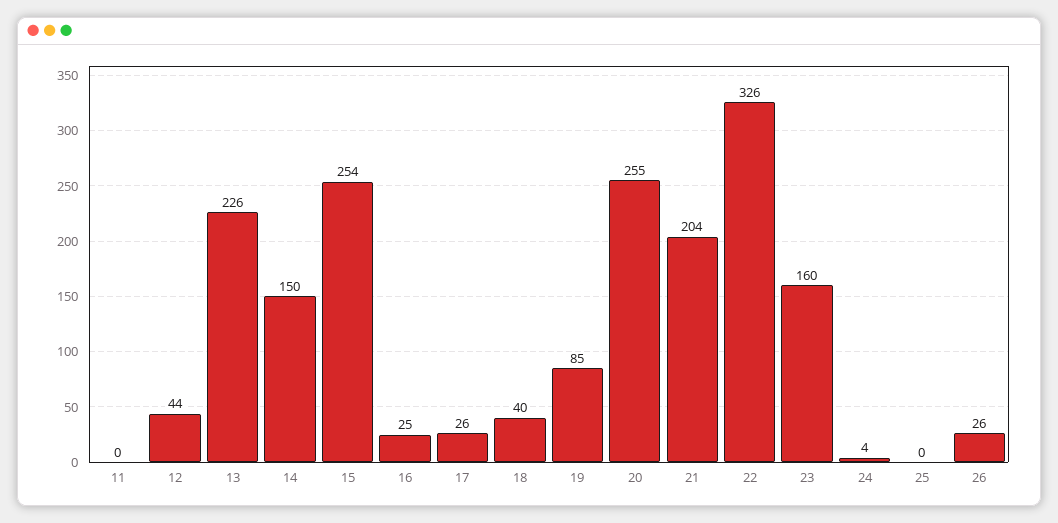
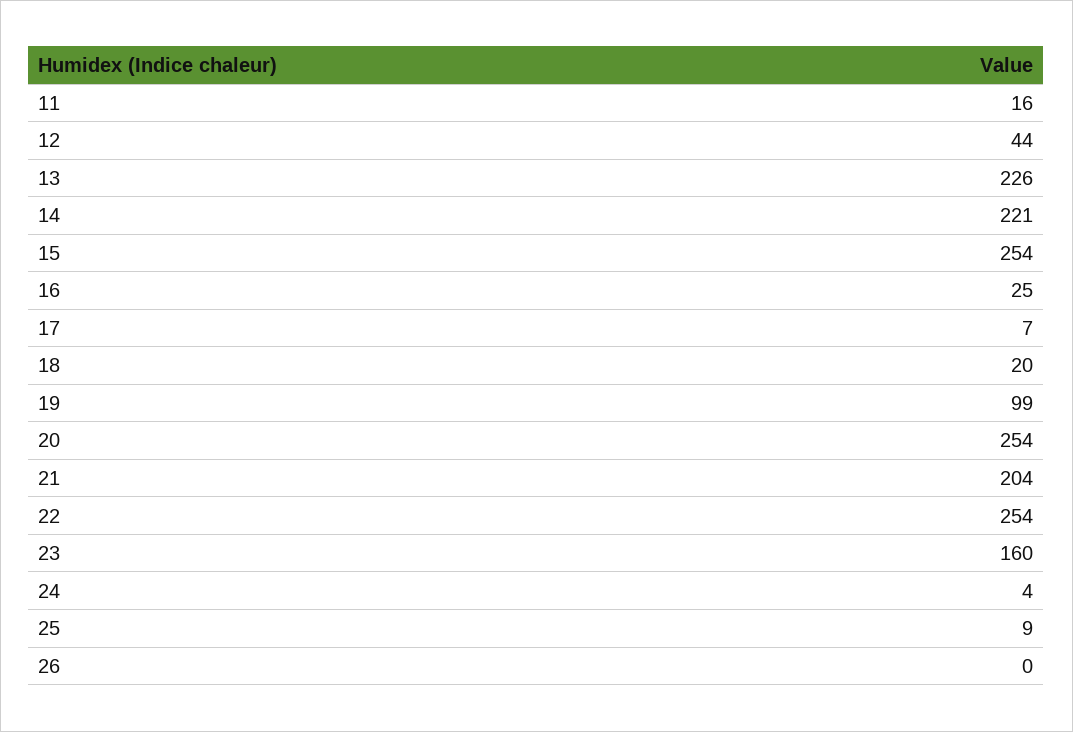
  {
-   "11": 0,
+   "11": 16,
    "12": 44,
    "13": 226,
-   "14": 150,
+   "14": 221,
    "15": 254,
    "16": 25,
-   "17": 26,
+   "17": 7,
-   "18": 40,
+   "18": 20,
-   "19": 85,
+   "19": 99,
-   "20": 255,
+   "20": 254,
    "21": 204,
-   "22": 326,
+   "22": 254,
    "23": 160,
    "24": 4,
-   "25": 0,
+   "25": 9,
-   "26": 26
+   "26": 0
  }

